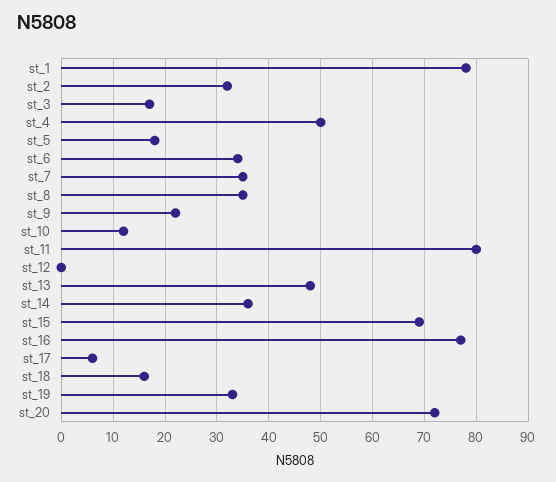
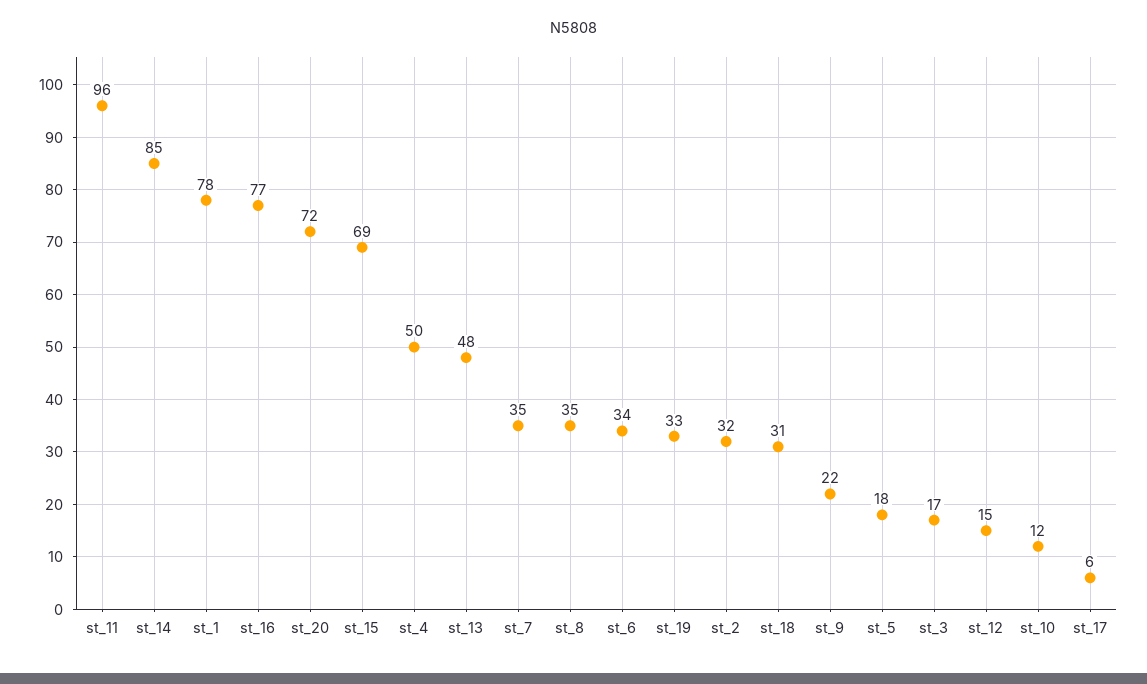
  {
    "st_1": 78,
    "st_2": 32,
    "st_3": 17,
    "st_4": 50,
    "st_5": 18,
    "st_6": 34,
    "st_7": 35,
    "st_8": 35,
    "st_9": 22,
    "st_10": 12,
-   "st_11": 80,
+   "st_11": 96,
-   "st_12": 0,
+   "st_12": 15,
    "st_13": 48,
-   "st_14": 35,
+   "st_14": 85,
    "st_15": 69,
    "st_16": 77,
    "st_17": 6,
-   "st_18": 15,
+   "st_18": 31,
    "st_19": 33,
    "st_20": 72
  }

